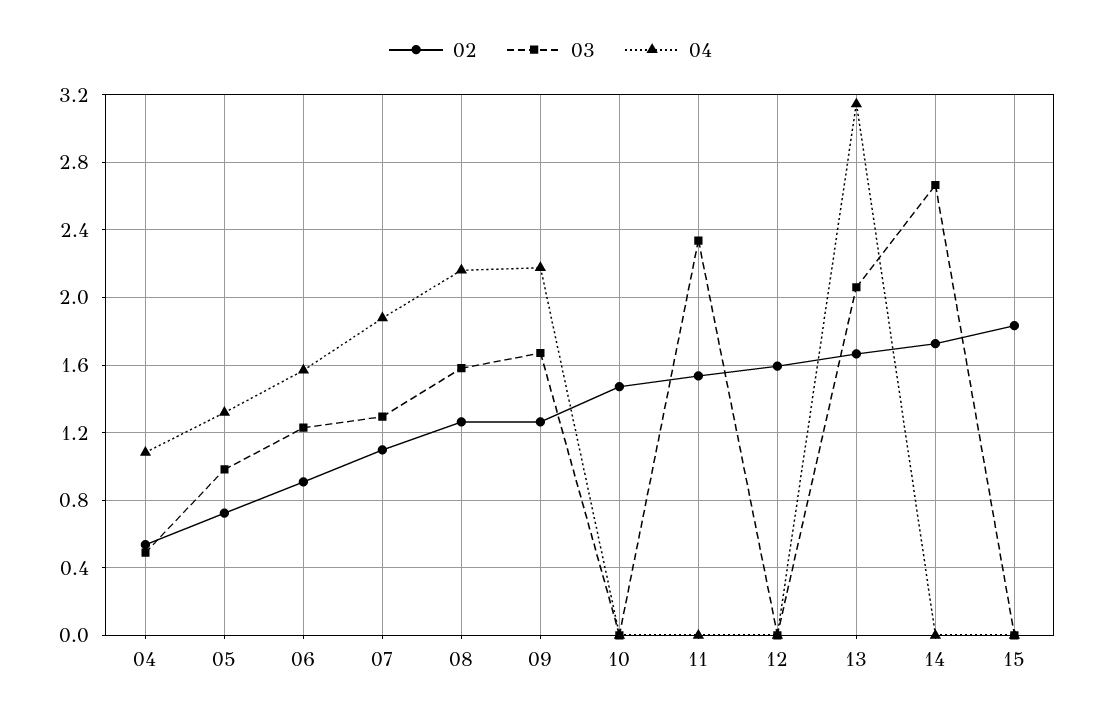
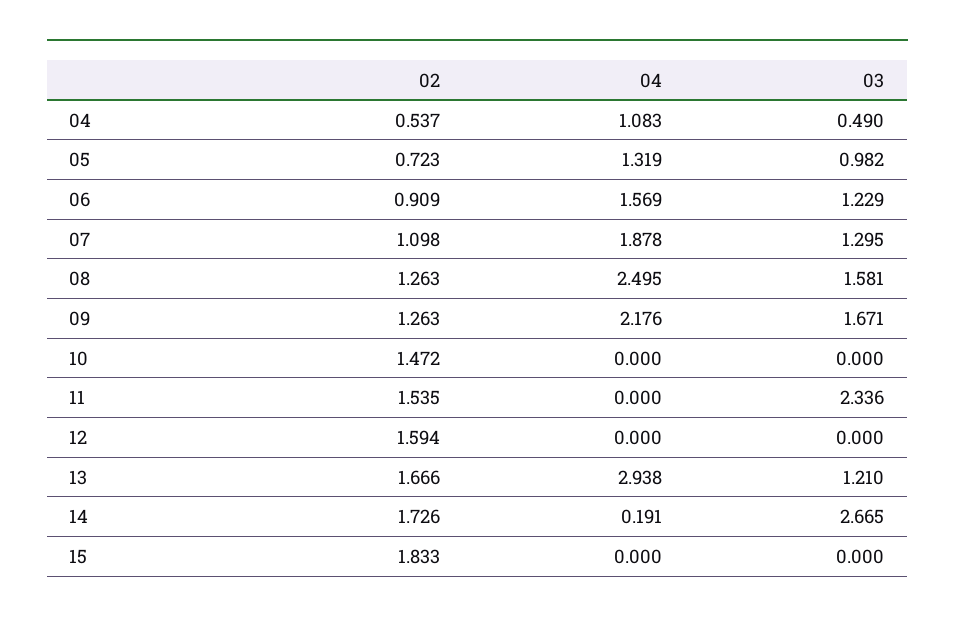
  {
    "02": {
      "04": 0.537,
      "05": 0.723,
      "06": 0.909,
      "07": 1.098,
      "08": 1.263,
      "09": 1.263,
      "10": 1.472,
      "11": 1.535,
      "12": 1.594,
      "13": 1.666,
      "14": 1.726,
      "15": 1.833
    },
    "03": {
      "04": 0.49,
      "05": 0.982,
      "06": 1.229,
      "07": 1.295,
      "08": 1.581,
      "09": 1.671,
      "10": 0,
      "11": 2.336,
      "12": 0,
-     "13": 2.05,
+     "13": 1.21,
      "14": 2.665,
      "15": 0
    },
    "04": {
      "04": 1.083,
      "05": 1.319,
      "06": 1.569,
      "07": 1.878,
-     "08": 2.15,
+     "08": 2.495,
      "09": 2.176,
      "10": 0,
      "11": 0,
      "12": 0,
-     "13": 3.15,
+     "13": 2.938,
-     "14": 0,
+     "14": 0.191,
      "15": 0
    }
  }

